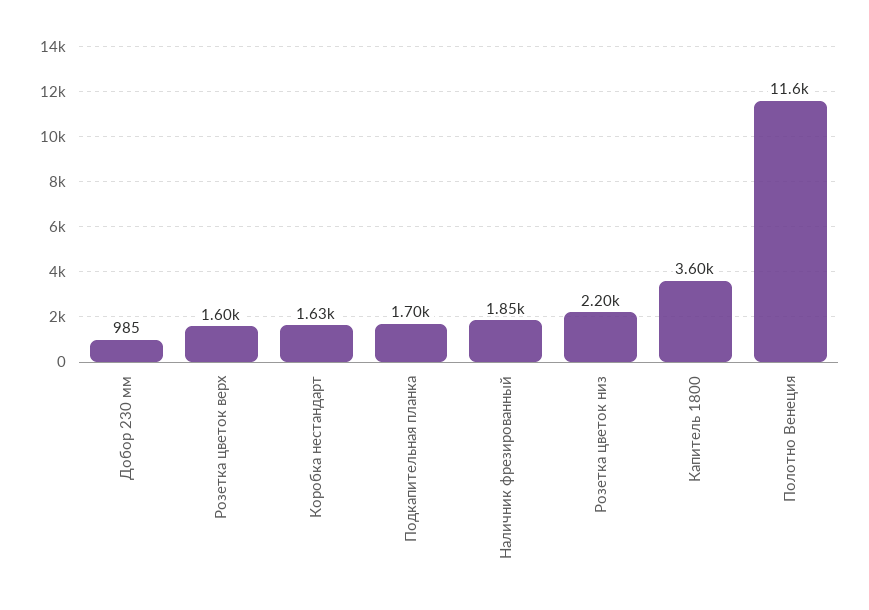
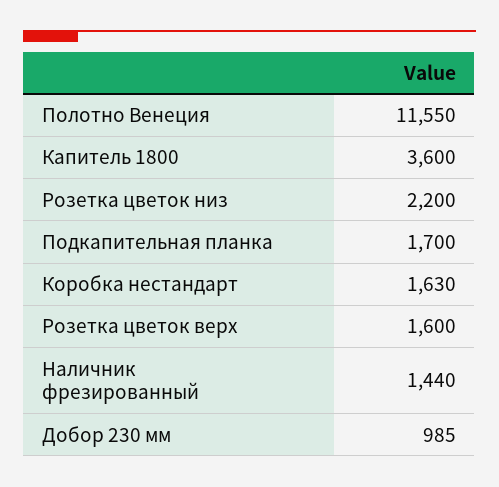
  {
    "Добор 230 мм": 985,
    "Розетка цветок верх": 1600,
    "Коробка нестандарт": 1630,
    "Подкапительная планка": 1700,
-   "Наличник фрезированный": 1850,
+   "Наличник фрезированный": 1440,
    "Розетка цветок низ": 2200,
    "Капитель 1800": 3600,
    "Полотно Венеция": 11550
  }

